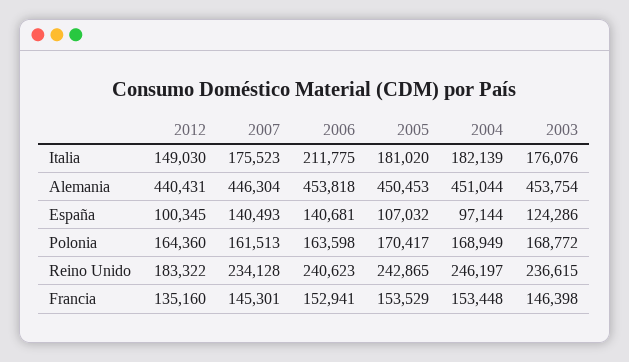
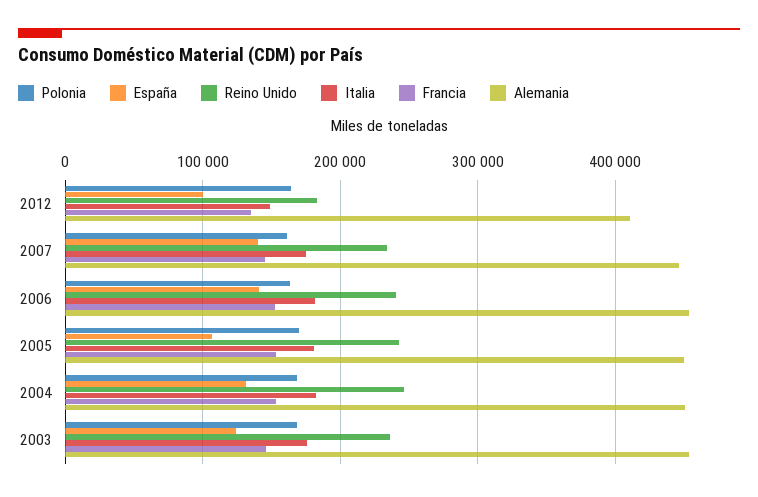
  {
    "Italia": {
      "2012": 149030,
      "2007": 175523,
-     "2006": 211775,
+     "2006": 180000,
      "2005": 181020,
      "2004": 182139,
      "2003": 176076
    },
    "Alemania": {
-     "2012": 440431,
+     "2012": 410000,
      "2007": 446304,
      "2006": 453818,
      "2005": 450453,
      "2004": 451044,
      "2003": 453754
    },
    "España": {
      "2012": 100345,
      "2007": 140493,
      "2006": 140681,
      "2005": 107032,
-     "2004": 97144,
+     "2004": 130000,
      "2003": 124286
    },
    "Polonia": {
      "2012": 164360,
      "2007": 161513,
      "2006": 163598,
      "2005": 170417,
      "2004": 168949,
      "2003": 168772
    },
    "Reino Unido": {
      "2012": 183322,
      "2007": 234128,
      "2006": 240623,
      "2005": 242865,
      "2004": 246197,
      "2003": 236615
    },
    "Francia": {
      "2012": 135160,
      "2007": 145301,
      "2006": 152941,
      "2005": 153529,
      "2004": 153448,
      "2003": 146398
    }
  }

